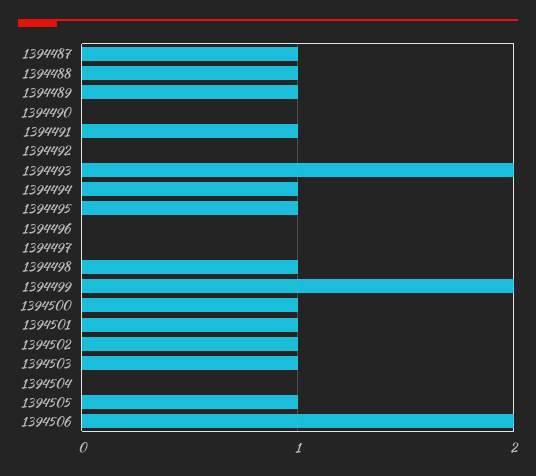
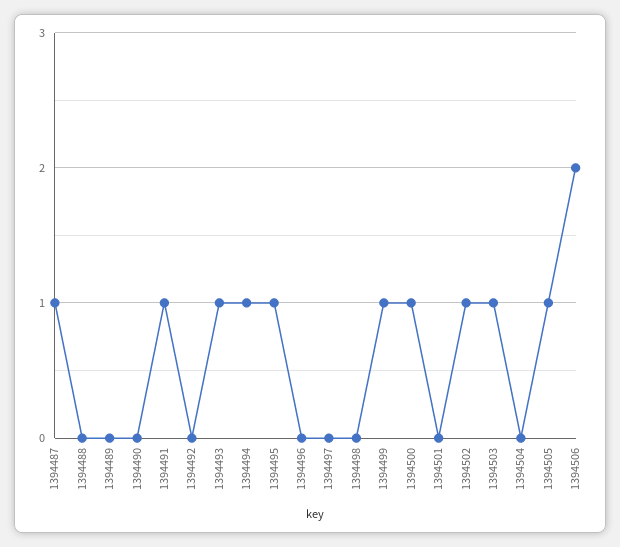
  {
    "1394487": 1,
-   "1394488": 1,
+   "1394488": 0,
-   "1394489": 1,
+   "1394489": 0,
    "1394490": 0,
    "1394491": 1,
    "1394492": 0,
-   "1394493": 2,
+   "1394493": 1,
    "1394494": 1,
    "1394495": 1,
    "1394496": 0,
    "1394497": 0,
-   "1394498": 1,
+   "1394498": 0,
-   "1394499": 2,
+   "1394499": 1,
    "1394500": 1,
-   "1394501": 1,
+   "1394501": 0,
    "1394502": 1,
    "1394503": 1,
    "1394504": 0,
    "1394505": 1,
    "1394506": 2
  }

